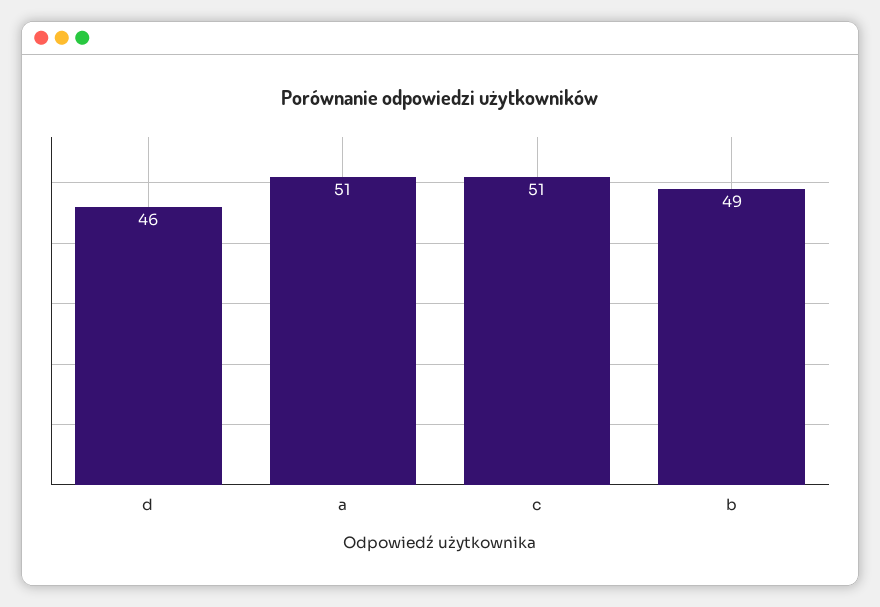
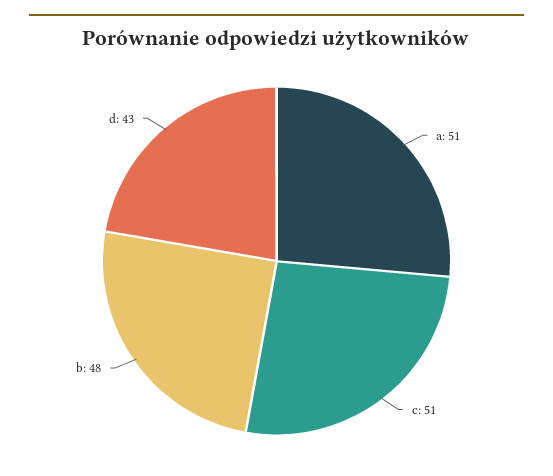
  {
-   "d": 46,
+   "d": 43,
    "a": 51,
    "c": 51,
-   "b": 49
+   "b": 48
  }

